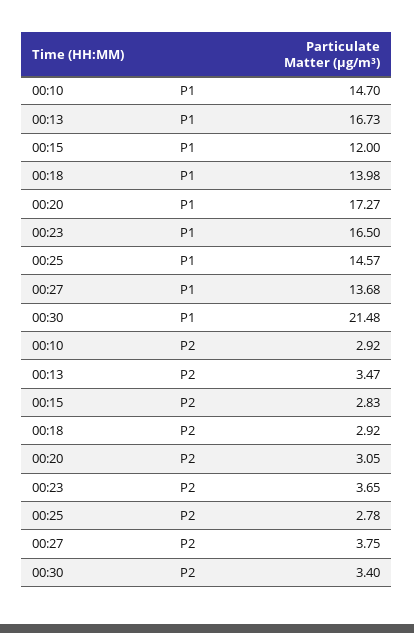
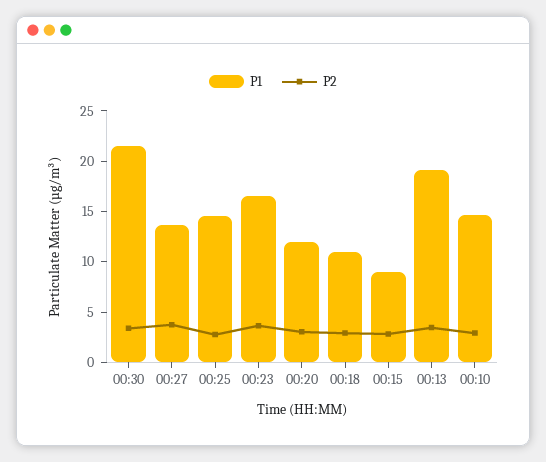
  {
    "P1": {
      "00:10": 14.7,
-     "00:13": 16.73,
+     "00:13": 19,
-     "00:15": 12,
+     "00:15": 9,
-     "00:18": 13.98,
+     "00:18": 11,
-     "00:20": 17.27,
+     "00:20": 12,
      "00:23": 16.5,
      "00:25": 14.57,
      "00:27": 13.68,
      "00:30": 21.48
    },
    "P2": {
      "00:10": 2.92,
      "00:13": 3.47,
      "00:15": 2.83,
      "00:18": 2.92,
      "00:20": 3.05,
      "00:23": 3.65,
      "00:25": 2.78,
      "00:27": 3.75,
      "00:30": 3.4
    }
  }

